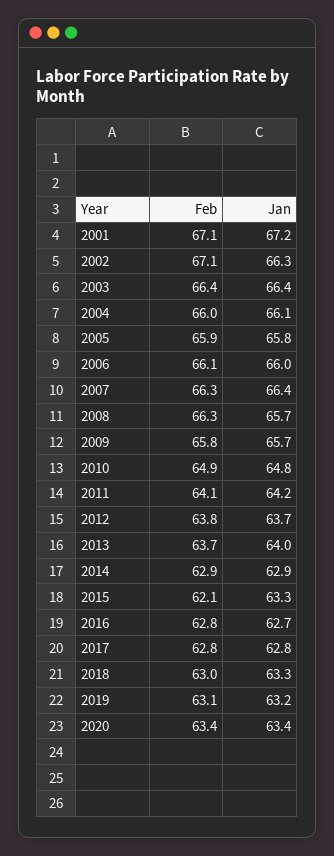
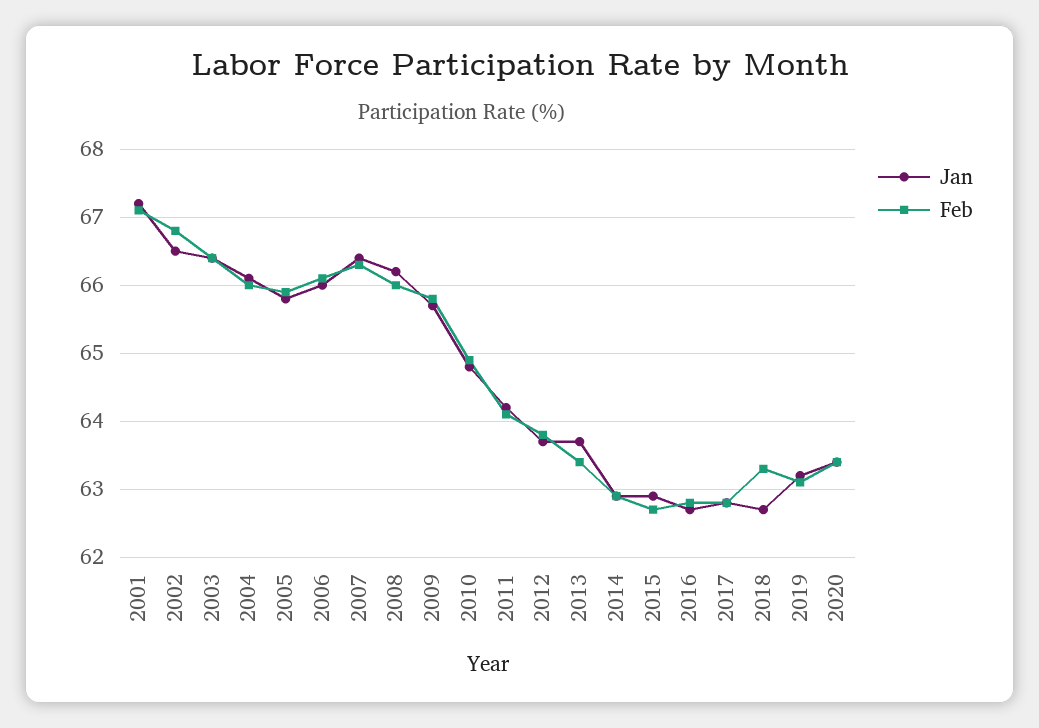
  {
    "Feb": {
      "2001": 67.1,
-     "2002": 67.1,
+     "2002": 66.8,
      "2003": 66.4,
      "2004": 66,
      "2005": 65.9,
      "2006": 66.1,
      "2007": 66.3,
-     "2008": 66.3,
+     "2008": 66,
      "2009": 65.8,
      "2010": 64.9,
      "2011": 64.1,
      "2012": 63.8,
-     "2013": 63.7,
+     "2013": 63.4,
      "2014": 62.9,
-     "2015": 62.1,
+     "2015": 62.7,
      "2016": 62.8,
      "2017": 62.8,
-     "2018": 63,
+     "2018": 63.3,
      "2019": 63.1,
      "2020": 63.4
    },
    "Jan": {
      "2001": 67.2,
-     "2002": 66.3,
+     "2002": 66.5,
      "2003": 66.4,
      "2004": 66.1,
      "2005": 65.8,
      "2006": 66,
      "2007": 66.4,
-     "2008": 65.7,
+     "2008": 66.2,
      "2009": 65.7,
      "2010": 64.8,
      "2011": 64.2,
      "2012": 63.7,
-     "2013": 64,
+     "2013": 63.7,
      "2014": 62.9,
-     "2015": 63.3,
+     "2015": 62.9,
      "2016": 62.7,
      "2017": 62.8,
-     "2018": 63.3,
+     "2018": 62.7,
      "2019": 63.2,
      "2020": 63.4
    }
  }

